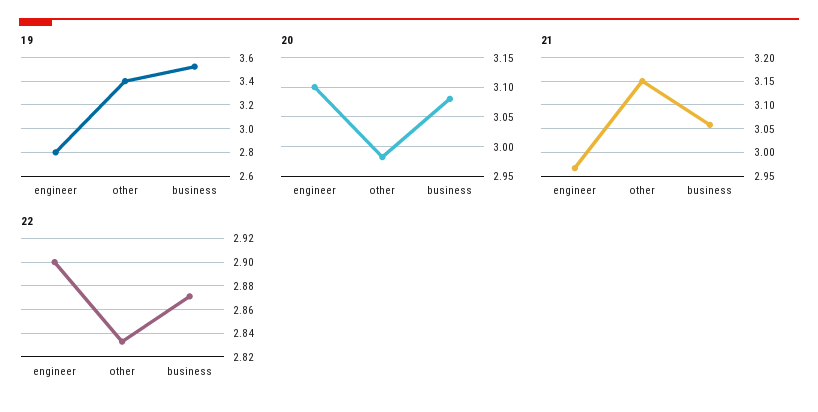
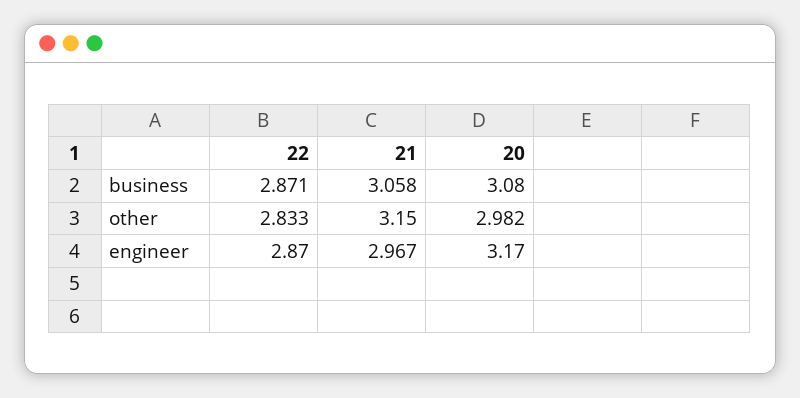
  {
-   "19": {
-     "engineer": 2.8,
-     "other": 3.4,
-     "business": 3.5
-   },
    "20": {
-     "engineer": 3.1,
+     "engineer": 3.17,
      "other": 2.982,
      "business": 3.08
    },
    "21": {
      "engineer": 2.967,
      "other": 3.15,
      "business": 3.058
    },
    "22": {
-     "engineer": 2.9,
+     "engineer": 2.87,
      "other": 2.833,
      "business": 2.871
    }
  }

